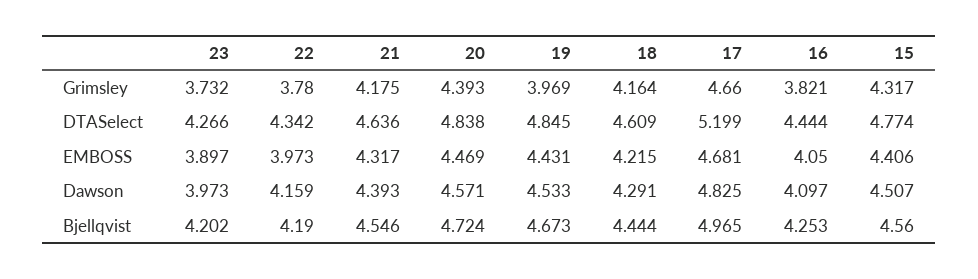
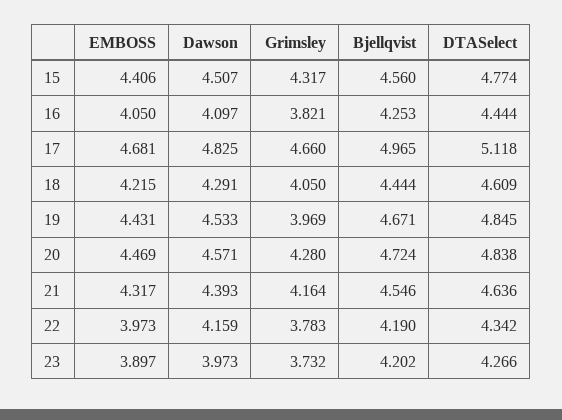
  {
    "23": {
      "Grimsley": 3.732,
      "DTASelect": 4.266,
      "EMBOSS": 3.897,
      "Dawson": 3.973,
      "Bjellqvist": 4.202
    },
    "22": {
-     "Grimsley": 3.78,
+     "Grimsley": 3.783,
      "DTASelect": 4.342,
      "EMBOSS": 3.973,
      "Dawson": 4.159,
      "Bjellqvist": 4.19
    },
    "21": {
-     "Grimsley": 4.175,
+     "Grimsley": 4.164,
      "DTASelect": 4.636,
      "EMBOSS": 4.317,
      "Dawson": 4.393,
      "Bjellqvist": 4.546
    },
    "20": {
-     "Grimsley": 4.393,
+     "Grimsley": 4.28,
      "DTASelect": 4.838,
      "EMBOSS": 4.469,
      "Dawson": 4.571,
      "Bjellqvist": 4.724
    },
    "19": {
      "Grimsley": 3.969,
      "DTASelect": 4.845,
      "EMBOSS": 4.431,
      "Dawson": 4.533,
-     "Bjellqvist": 4.673
+     "Bjellqvist": 4.671
    },
    "18": {
-     "Grimsley": 4.164,
+     "Grimsley": 4.05,
      "DTASelect": 4.609,
      "EMBOSS": 4.215,
      "Dawson": 4.291,
      "Bjellqvist": 4.444
    },
    "17": {
      "Grimsley": 4.66,
-     "DTASelect": 5.199,
+     "DTASelect": 5.118,
      "EMBOSS": 4.681,
      "Dawson": 4.825,
      "Bjellqvist": 4.965
    },
    "16": {
      "Grimsley": 3.821,
      "DTASelect": 4.444,
      "EMBOSS": 4.05,
      "Dawson": 4.097,
      "Bjellqvist": 4.253
    },
    "15": {
      "Grimsley": 4.317,
      "DTASelect": 4.774,
      "EMBOSS": 4.406,
      "Dawson": 4.507,
      "Bjellqvist": 4.56
    }
  }

